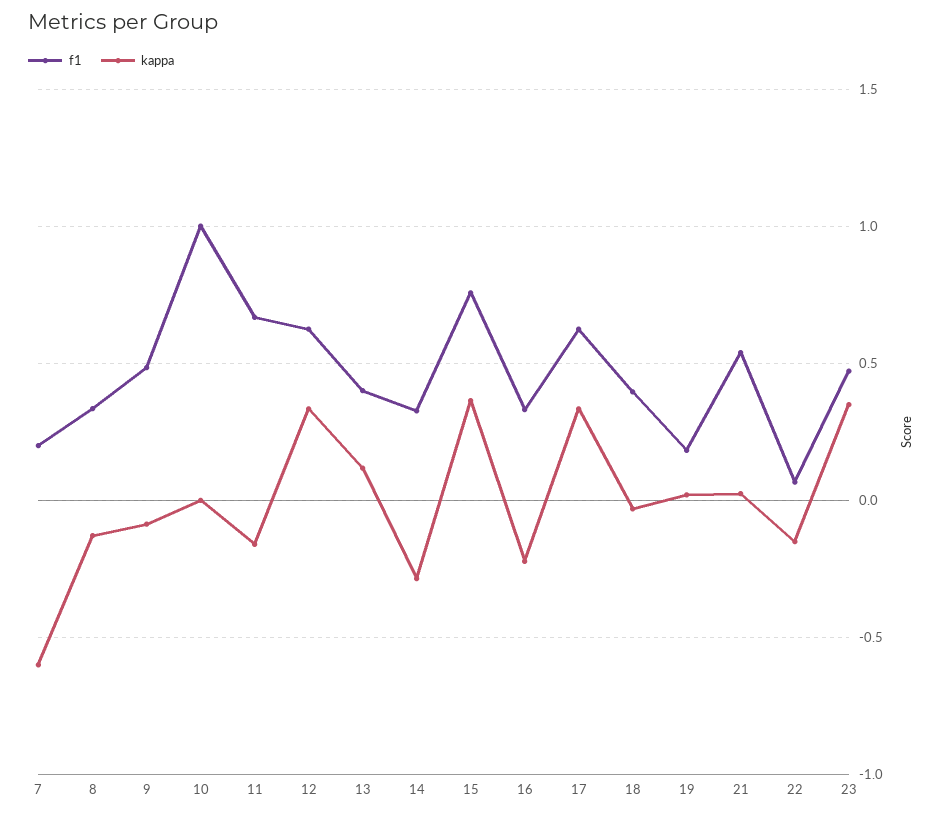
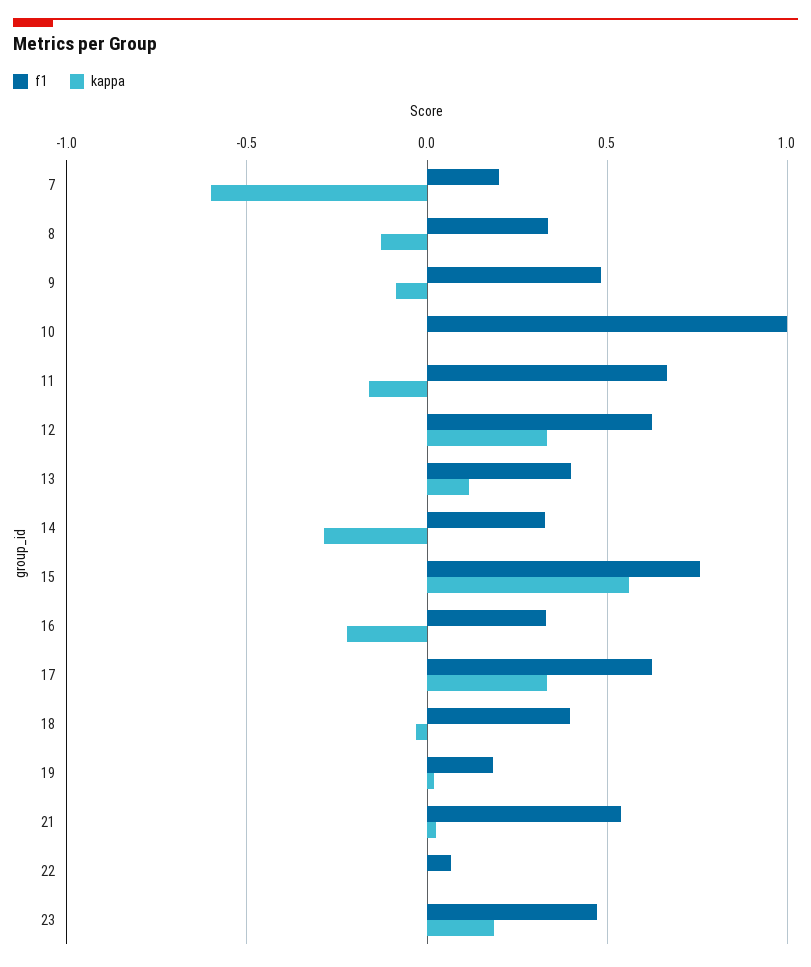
  {
    "f1": {
      "7": 0.2,
      "8": 0.35,
      "9": 0.5,
      "10": 1,
      "11": 0.65,
      "12": 0.65,
      "13": 0.4,
      "14": 0.35,
      "15": 0.75,
      "16": 0.35,
      "17": 0.65,
      "18": 0.4,
      "19": 0.2,
      "21": 0.55,
      "22": 0.05,
      "23": 0.45
    },
    "kappa": {
      "7": -0.6,
      "8": -0.15,
      "9": -0.1,
      "10": 0,
      "11": -0.15,
      "12": 0.35,
      "13": 0.1,
      "14": -0.3,
-     "15": 0.35,
+     "15": 0.55,
      "16": -0.2,
      "17": 0.35,
      "18": -0.05,
      "19": 0,
      "21": 0.05,
-     "22": -0.15,
+     "22": 0,
-     "23": 0.35
+     "23": 0.2
    }
  }

